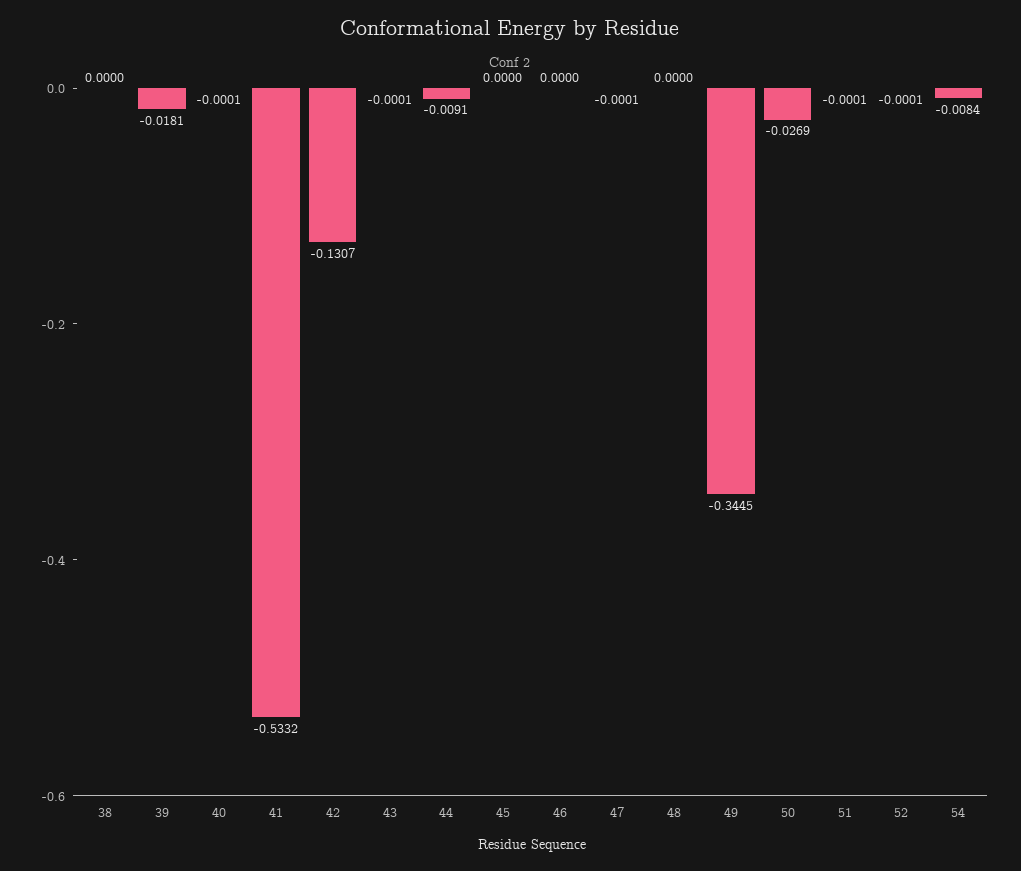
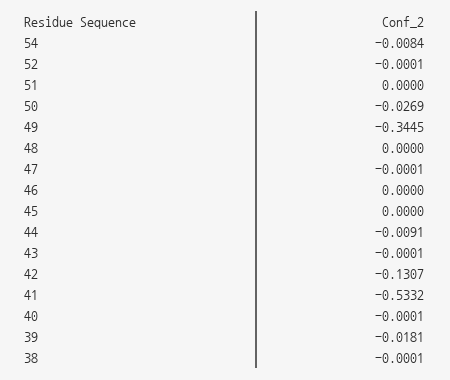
  {
-   "38": 0,
+   "38": -0.0001,
    "39": -0.0181,
    "40": -0.0001,
    "41": -0.5332,
    "42": -0.1307,
    "43": -0.0001,
    "44": -0.0091,
    "45": 0,
    "46": 0,
    "47": -0.0001,
    "48": 0,
    "49": -0.3445,
    "50": -0.0269,
-   "51": -0.0001,
+   "51": 0,
    "52": -0.0001,
    "54": -0.0084
  }

